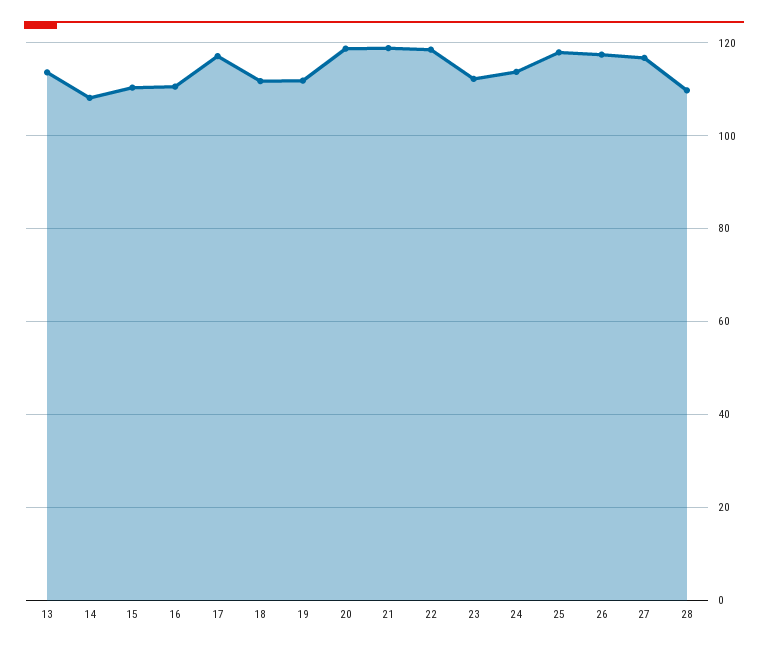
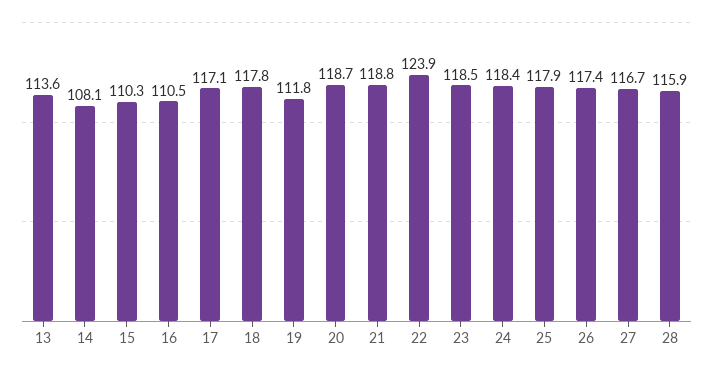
  {
    "13": 113.6,
    "14": 108.1,
    "15": 110.3,
    "16": 110.5,
    "17": 117.1,
-   "18": 112,
+   "18": 117.8,
    "19": 111.8,
    "20": 118.7,
    "21": 118.8,
-   "22": 118,
+   "22": 123.9,
-   "23": 112,
+   "23": 118.5,
-   "24": 114,
+   "24": 118.4,
    "25": 117.9,
    "26": 117.4,
    "27": 116.7,
-   "28": 110
+   "28": 115.9
  }

